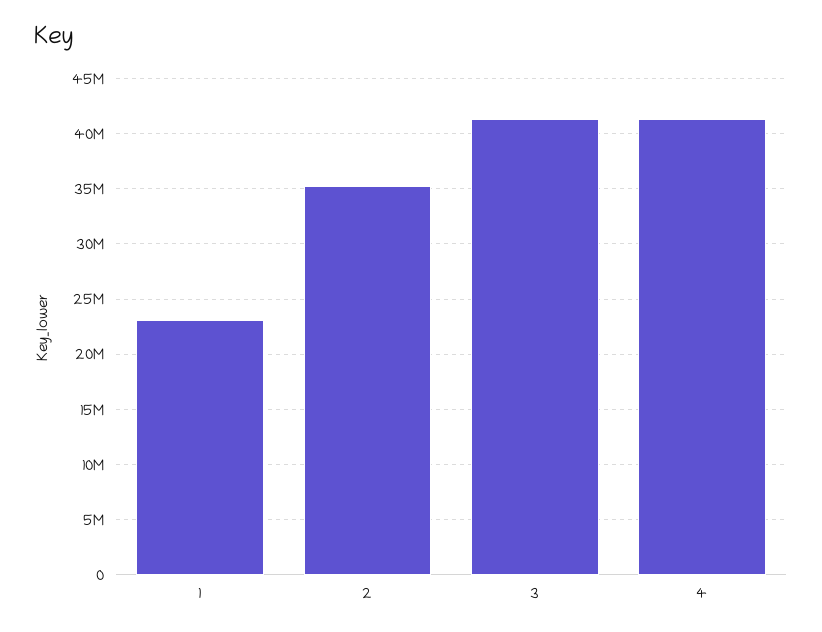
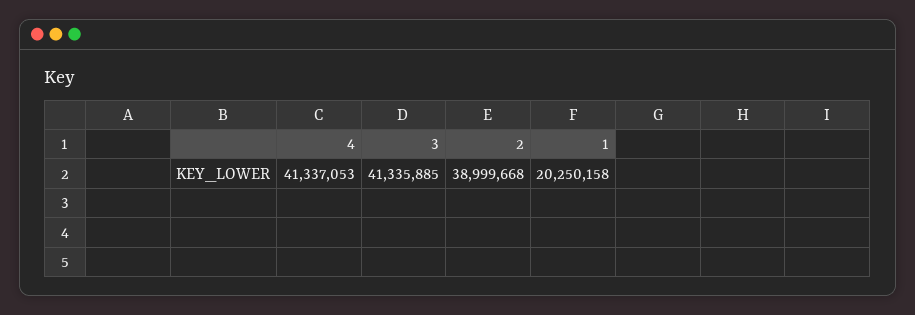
  {
-   "1": 23000000,
+   "1": 20250158,
-   "2": 35000000,
+   "2": 38999668,
    "3": 41335885,
    "4": 41337053
  }

